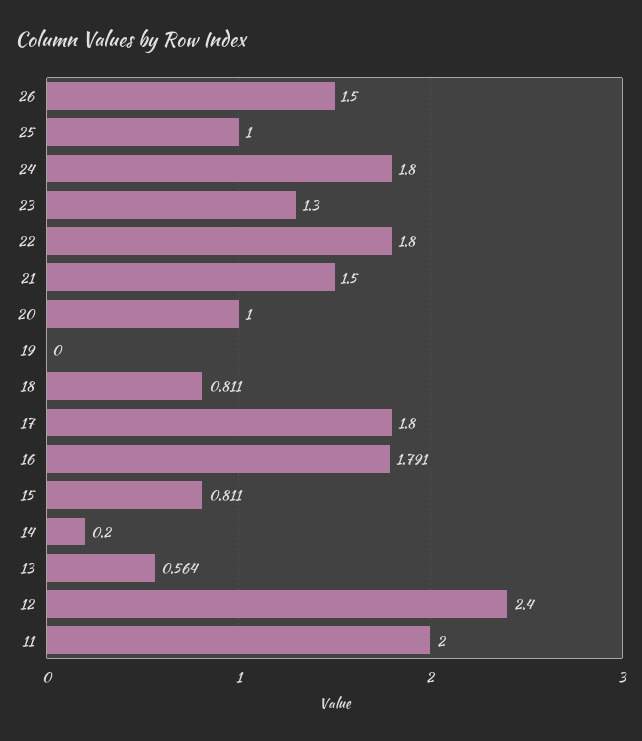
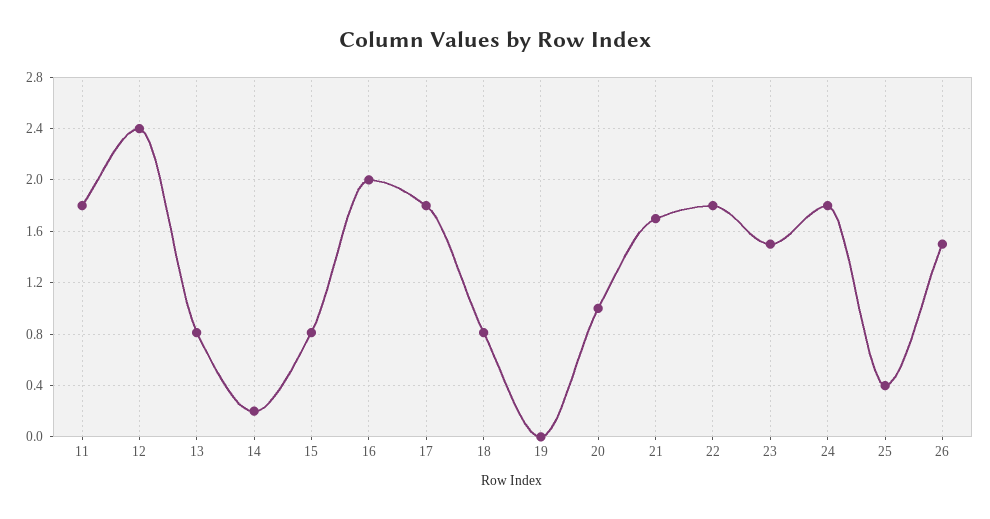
  {
    "26": 1.5,
-   "25": 1,
+   "25": 0.4,
    "24": 1.8,
-   "23": 1.3,
+   "23": 1.5,
    "22": 1.8,
-   "21": 1.5,
+   "21": 1.7,
    "20": 1,
    "19": 0,
    "18": 0.811,
    "17": 1.8,
-   "16": 1.791,
+   "16": 2,
    "15": 0.811,
    "14": 0.2,
-   "13": 0.564,
+   "13": 0.8,
    "12": 2.4,
-   "11": 2
+   "11": 1.8
  }

